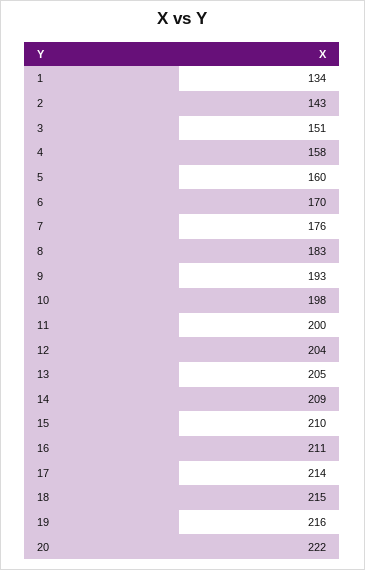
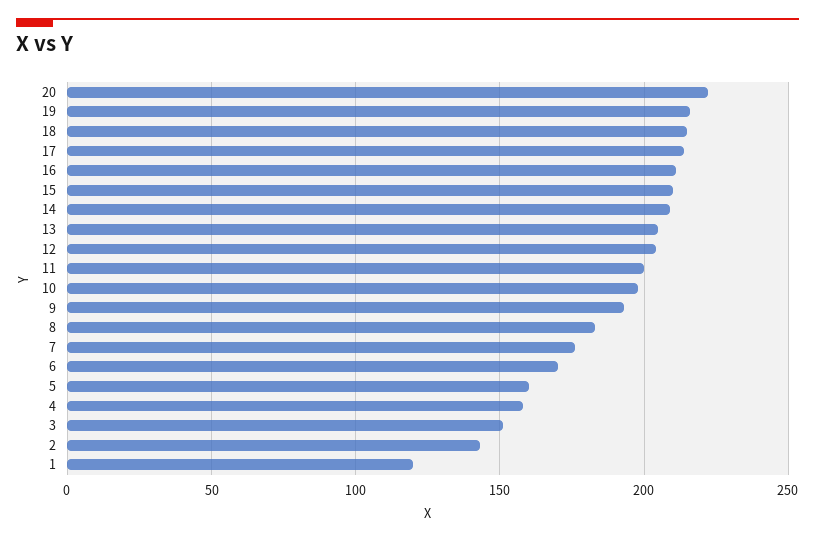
  {
-   "1": 134,
+   "1": 120,
    "2": 143,
    "3": 151,
    "4": 158,
    "5": 160,
    "6": 170,
    "7": 176,
    "8": 183,
    "9": 193,
    "10": 198,
    "11": 200,
    "12": 204,
    "13": 205,
    "14": 209,
    "15": 210,
    "16": 211,
    "17": 214,
    "18": 215,
    "19": 216,
    "20": 222
  }

